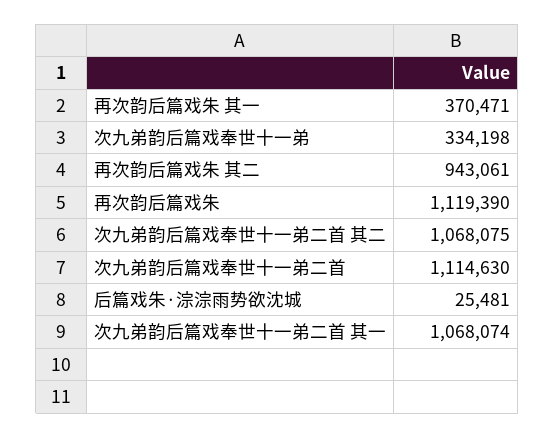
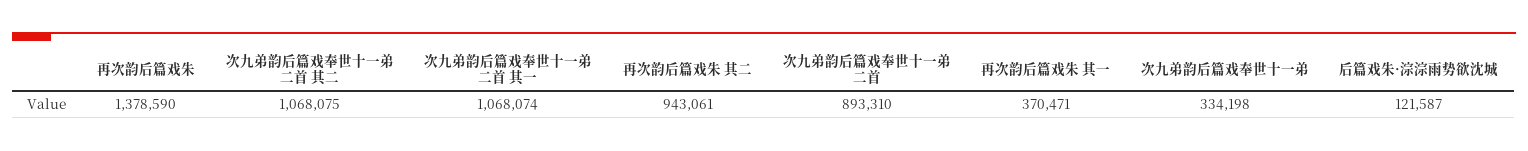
  {
    "再次韵后篇戏朱 其一": 370471,
    "次九弟韵后篇戏奉世十一弟": 334198,
    "再次韵后篇戏朱 其二": 943061,
-   "再次韵后篇戏朱": 1119390,
+   "再次韵后篇戏朱": 1378590,
    "次九弟韵后篇戏奉世十一弟二首 其二": 1068075,
-   "次九弟韵后篇戏奉世十一弟二首": 1114630,
+   "次九弟韵后篇戏奉世十一弟二首": 893310,
-   "后篇戏朱·淙淙雨势欲沈城": 25481,
+   "后篇戏朱·淙淙雨势欲沈城": 121587,
    "次九弟韵后篇戏奉世十一弟二首 其一": 1068074
  }

